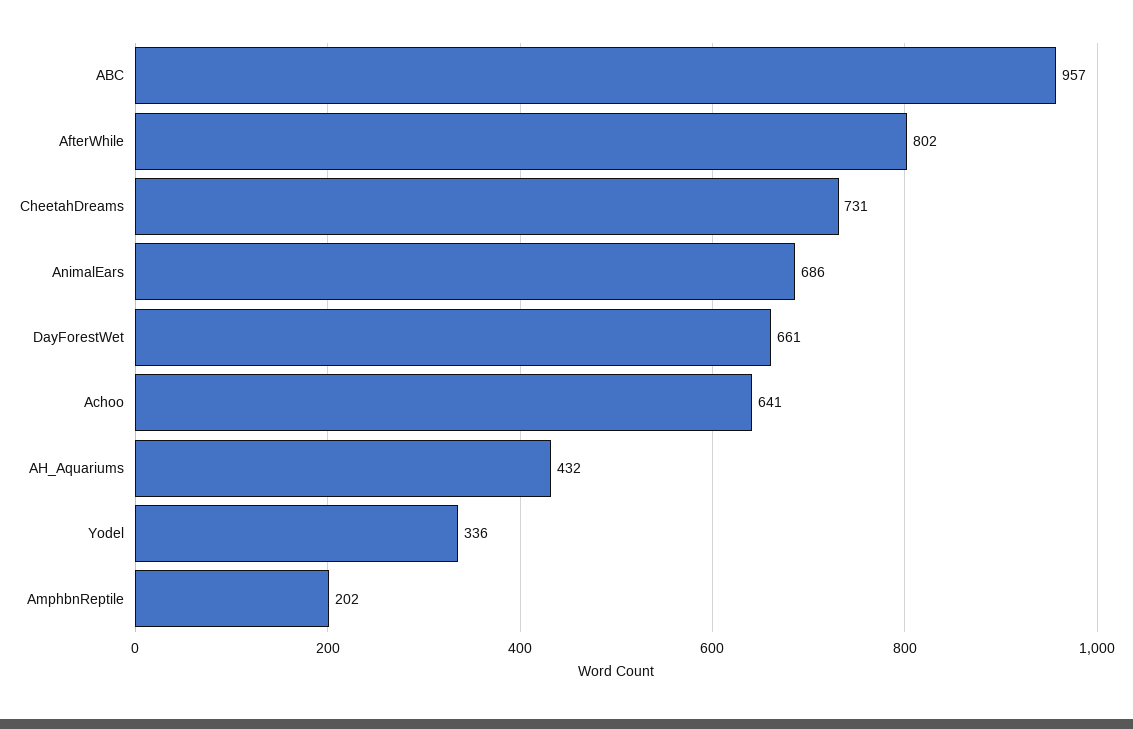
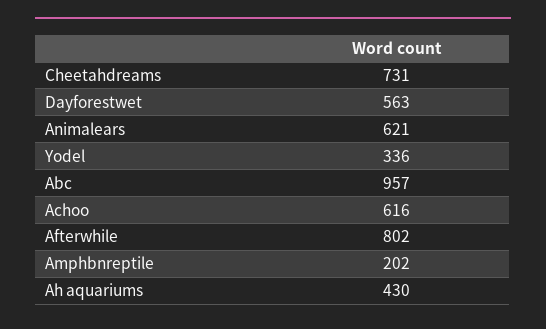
  {
    "ABC": 957,
    "AfterWhile": 802,
    "CheetahDreams": 731,
-   "AnimalEars": 686,
+   "AnimalEars": 621,
-   "DayForestWet": 661,
+   "DayForestWet": 563,
-   "Achoo": 641,
+   "Achoo": 616,
-   "AH_Aquariums": 432,
+   "AH_Aquariums": 430,
    "Yodel": 336,
    "AmphbnReptile": 202
  }

